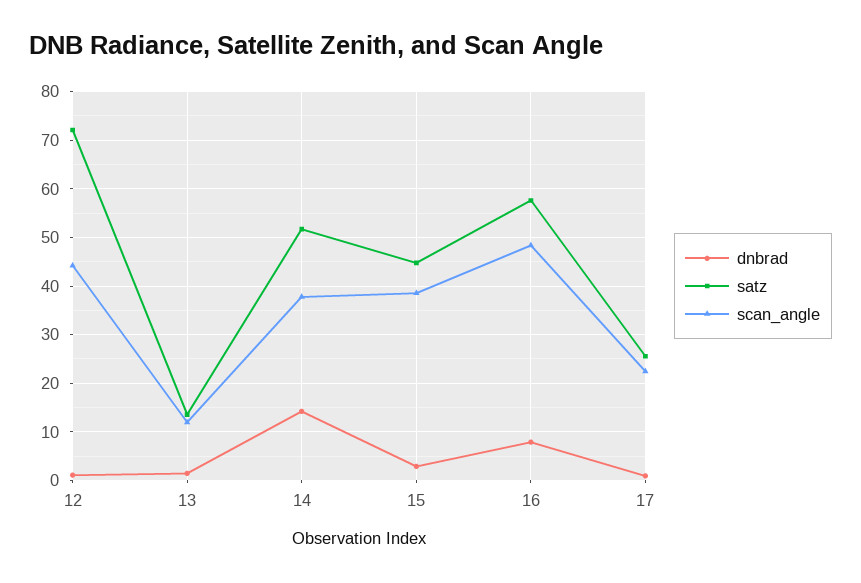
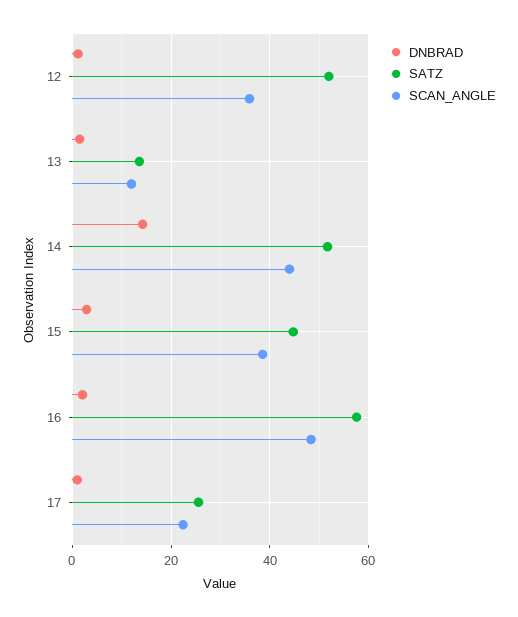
  {
    "dnbrad": {
      "12": 2,
      "13": 2,
      "14": 14,
      "15": 2,
-     "16": 8,
+     "16": 2,
      "17": 0
    },
    "satz": {
-     "12": 72,
+     "12": 52,
      "13": 14,
      "14": 52,
      "15": 44,
      "16": 58,
      "17": 26
    },
    "scan_angle": {
-     "12": 44,
+     "12": 36,
      "13": 12,
-     "14": 38,
+     "14": 44,
      "15": 38,
      "16": 48,
      "17": 22
    }
  }

